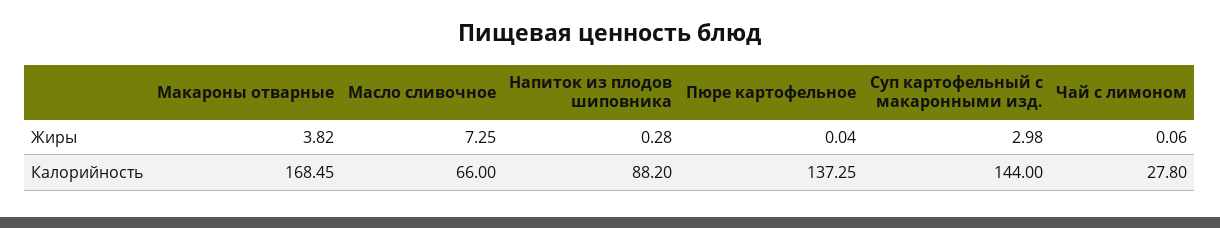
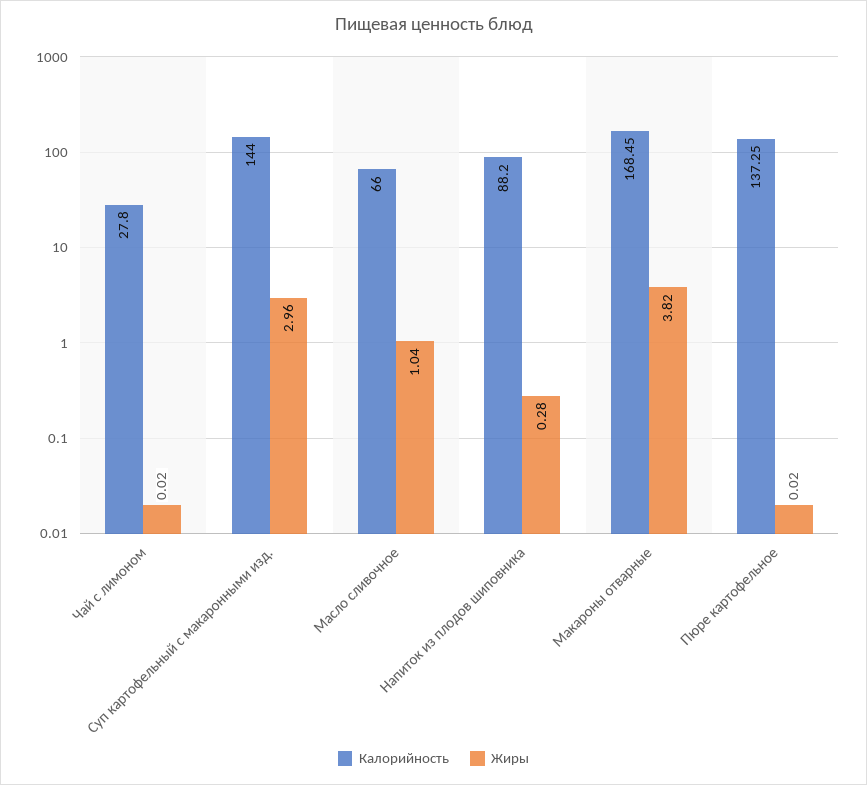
  {
    "Жиры": {
      "Макароны отварные": 3.82,
-     "Масло сливочное": 7.25,
+     "Масло сливочное": 1.04,
      "Напиток из плодов шиповника": 0.28,
-     "Пюре картофельное": 0.04,
+     "Пюре картофельное": 0.02,
-     "Суп картофельный с макаронными изд.": 2.98,
+     "Суп картофельный с макаронными изд.": 2.96,
-     "Чай с лимоном": 0.06
+     "Чай с лимоном": 0.02
    },
    "Калорийность": {
      "Макароны отварные": 168.45,
      "Масло сливочное": 66,
      "Напиток из плодов шиповника": 88.2,
      "Пюре картофельное": 137.25,
      "Суп картофельный с макаронными изд.": 144,
      "Чай с лимоном": 27.8
    }
  }

